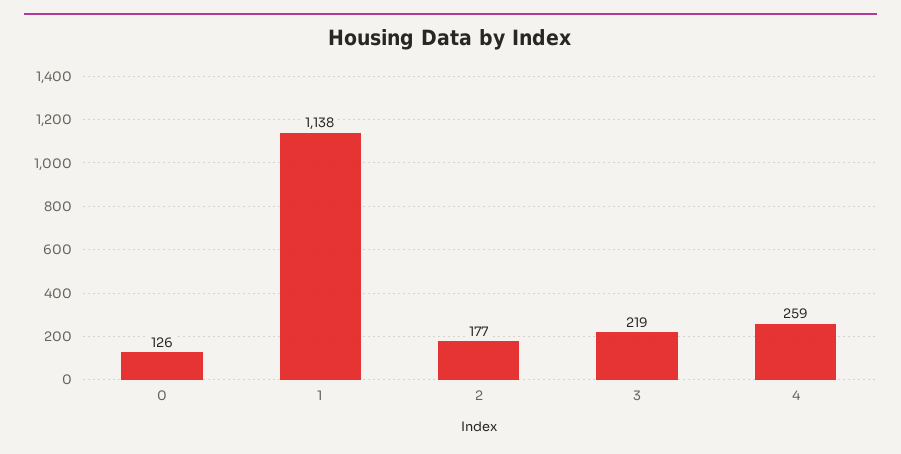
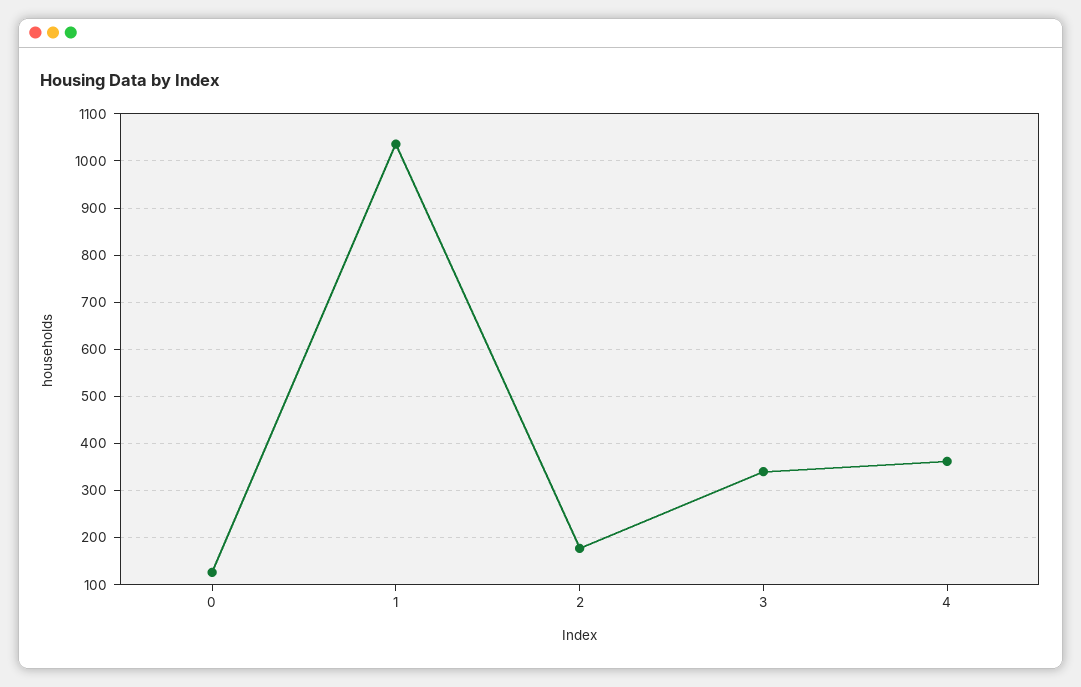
  {
    "0": 126,
-   "1": 1138,
+   "1": 1040,
    "2": 177,
-   "3": 219,
+   "3": 340,
-   "4": 259
+   "4": 360
  }

